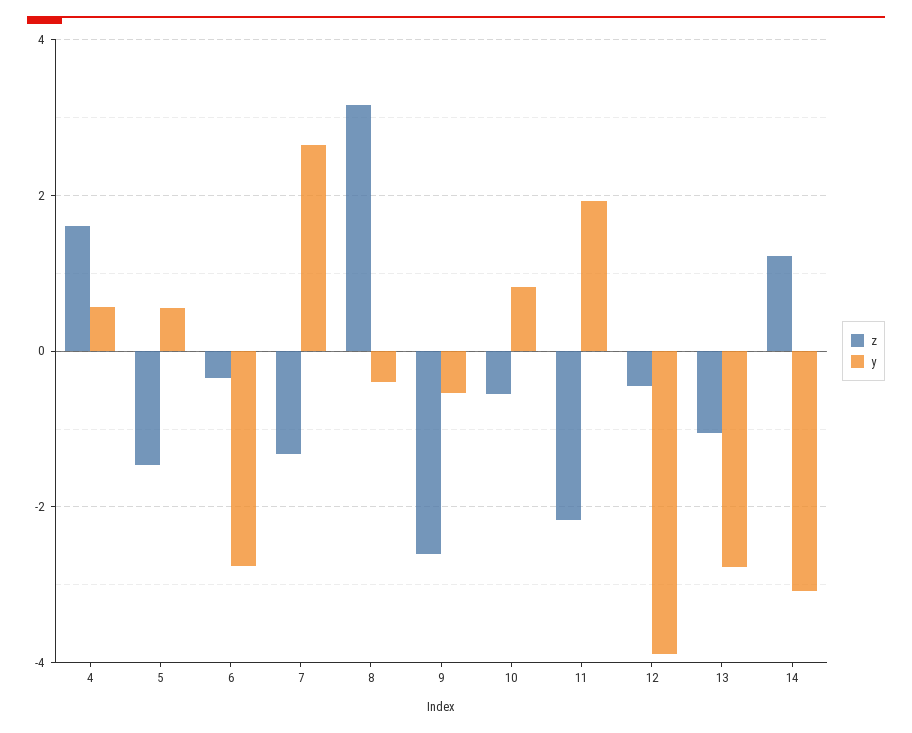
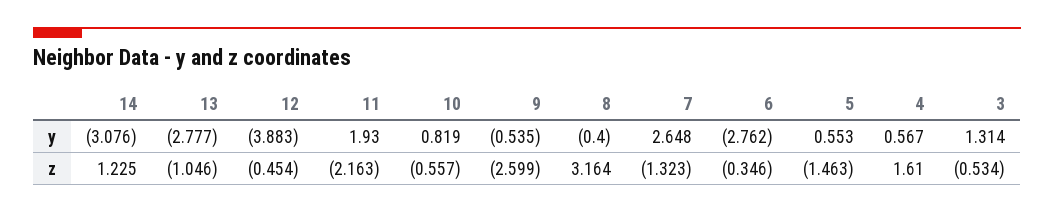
  {
    "z": {
      "4": 1.61,
      "5": -1.463,
      "6": -0.346,
      "7": -1.323,
      "8": 3.164,
      "9": -2.599,
      "10": -0.557,
      "11": -2.163,
      "12": -0.454,
      "13": -1.046,
-     "14": 1.225
+     "14": 1.225,
+     "3": -0.534
    },
    "y": {
      "4": 0.567,
      "5": 0.553,
      "6": -2.762,
      "7": 2.648,
      "8": -0.4,
      "9": -0.535,
      "10": 0.819,
      "11": 1.93,
      "12": -3.883,
      "13": -2.777,
-     "14": -3.076
+     "14": -3.076,
+     "3": 1.314
    }
  }

